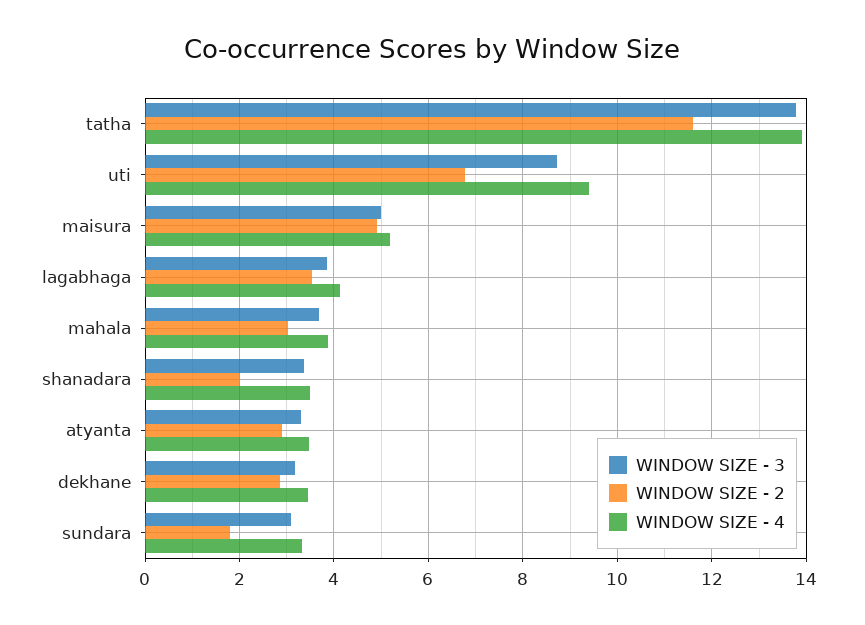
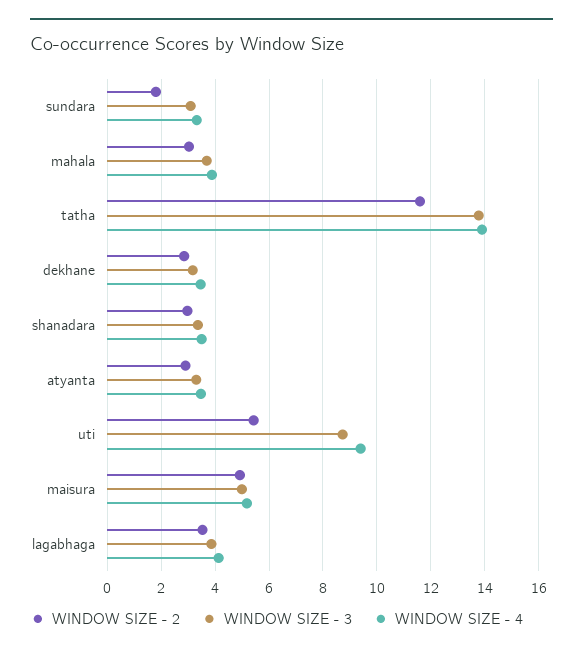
  {
    "WINDOW SIZE - 3": {
      "tatha": 13.8,
      "uti": 8.8,
      "maisura": 5,
      "lagabhaga": 3.8,
      "mahala": 3.6,
      "shanadara": 3.4,
      "atyanta": 3.4,
      "dekhane": 3.2,
      "sundara": 3
    },
    "WINDOW SIZE - 2": {
      "tatha": 11.6,
-     "uti": 6.8,
+     "uti": 5.5,
      "maisura": 5,
      "lagabhaga": 3.6,
      "mahala": 3,
-     "shanadara": 2,
+     "shanadara": 3,
      "atyanta": 3,
      "dekhane": 2.8,
      "sundara": 1.8
    },
    "WINDOW SIZE - 4": {
      "tatha": 14,
      "uti": 9.4,
      "maisura": 5.2,
      "lagabhaga": 4.2,
      "mahala": 3.8,
      "shanadara": 3.6,
      "atyanta": 3.4,
      "dekhane": 3.4,
      "sundara": 3.4
    }
  }

